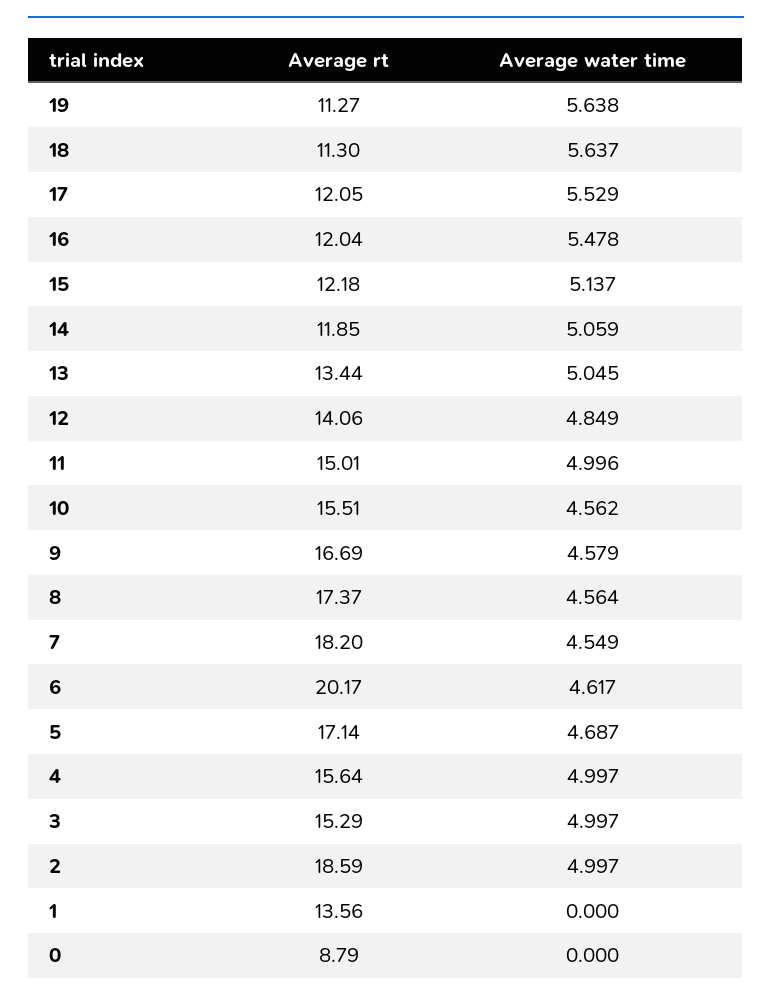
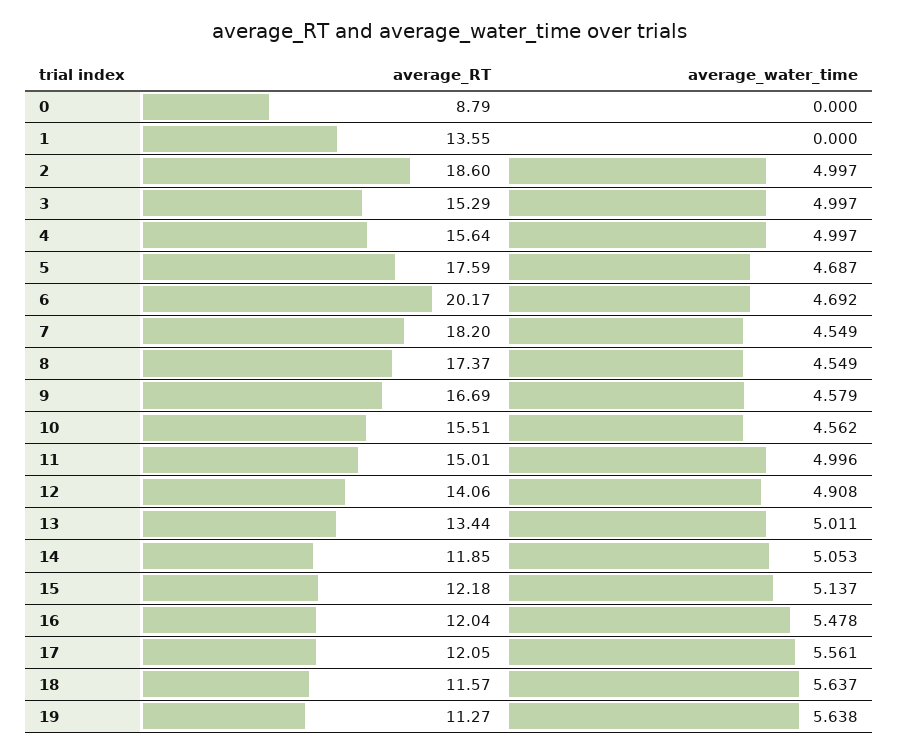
  {
    "Average rt": {
      "19": 11.27,
-     "18": 11.3,
+     "18": 11.57,
      "17": 12.05,
      "16": 12.04,
      "15": 12.18,
      "14": 11.85,
      "13": 13.44,
      "12": 14.06,
      "11": 15.01,
      "10": 15.51,
      "9": 16.69,
      "8": 17.37,
      "7": 18.2,
      "6": 20.17,
-     "5": 17.14,
+     "5": 17.59,
      "4": 15.64,
      "3": 15.29,
-     "2": 18.59,
+     "2": 18.6,
-     "1": 13.56,
+     "1": 13.55,
      "0": 8.79
    },
    "Average water time": {
      "19": 5.638,
      "18": 5.637,
-     "17": 5.529,
+     "17": 5.561,
      "16": 5.478,
      "15": 5.137,
-     "14": 5.059,
+     "14": 5.053,
-     "13": 5.045,
+     "13": 5.011,
-     "12": 4.849,
+     "12": 4.908,
      "11": 4.996,
      "10": 4.562,
      "9": 4.579,
-     "8": 4.564,
+     "8": 4.549,
      "7": 4.549,
-     "6": 4.617,
+     "6": 4.692,
      "5": 4.687,
      "4": 4.997,
      "3": 4.997,
      "2": 4.997,
      "1": 0,
      "0": 0
    }
  }

